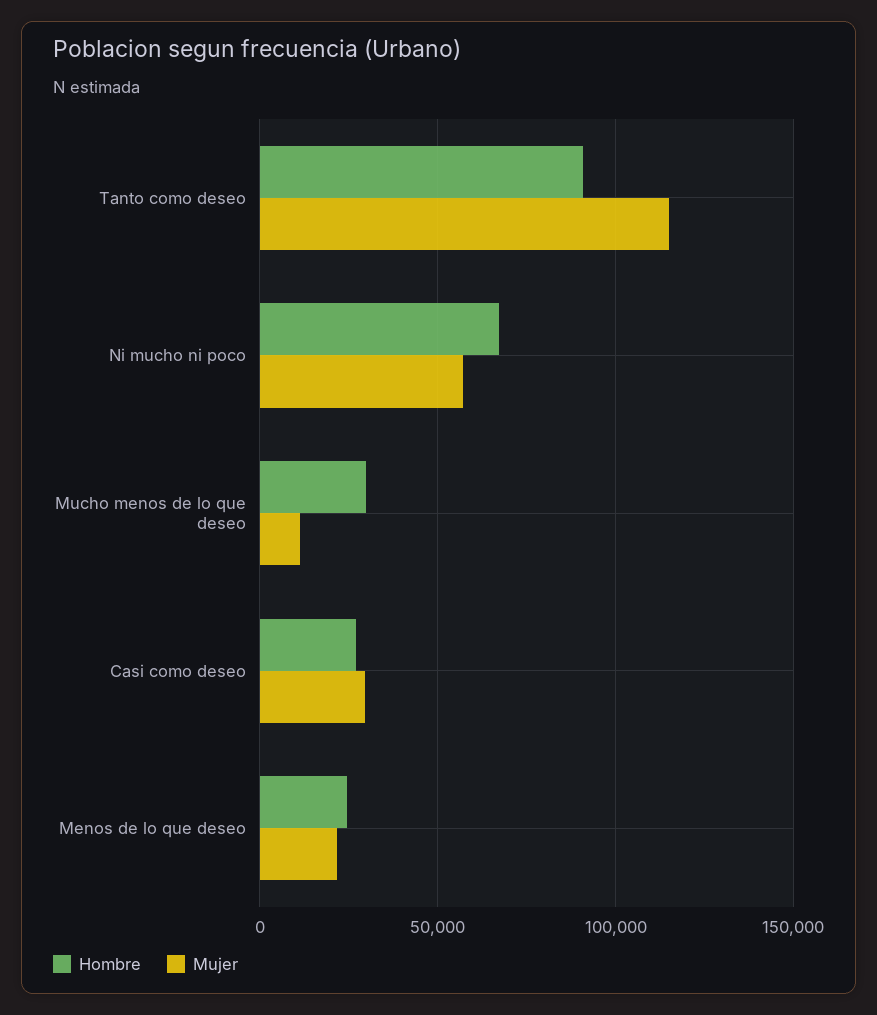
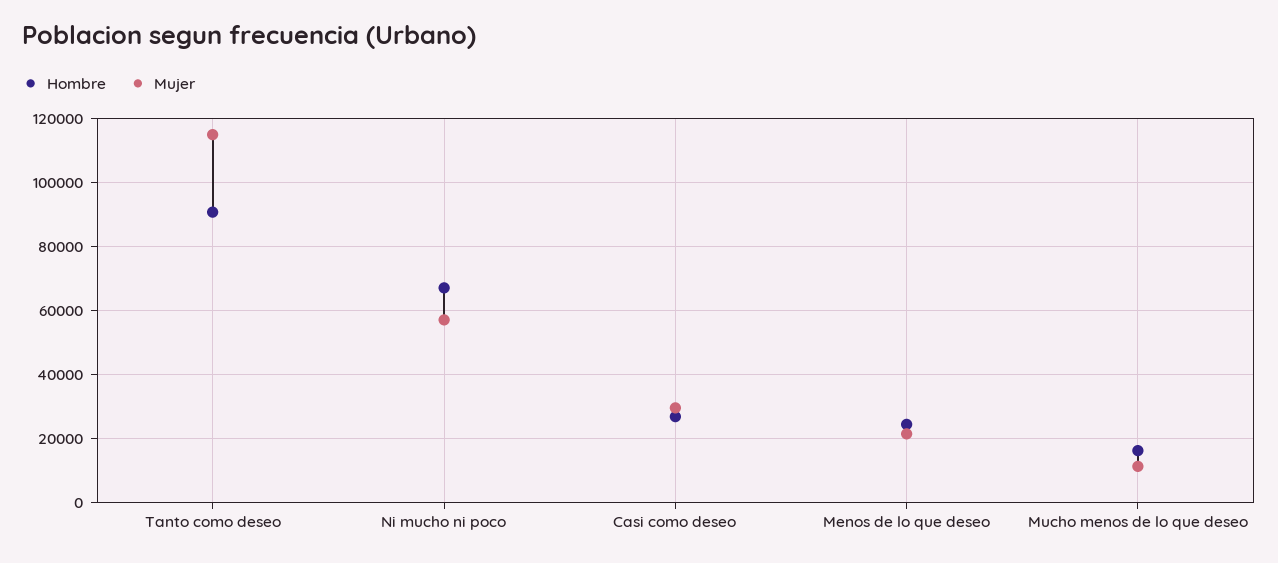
  {
    "Hombre": {
      "Tanto como deseo": 90000,
      "Ni mucho ni poco": 68000,
-     "Mucho menos de lo que deseo": 30000,
+     "Mucho menos de lo que deseo": 16000,
      "Casi como deseo": 26000,
      "Menos de lo que deseo": 24000
    },
    "Mujer": {
      "Tanto como deseo": 114000,
      "Ni mucho ni poco": 58000,
      "Mucho menos de lo que deseo": 12000,
      "Casi como deseo": 30000,
      "Menos de lo que deseo": 22000
    }
  }

